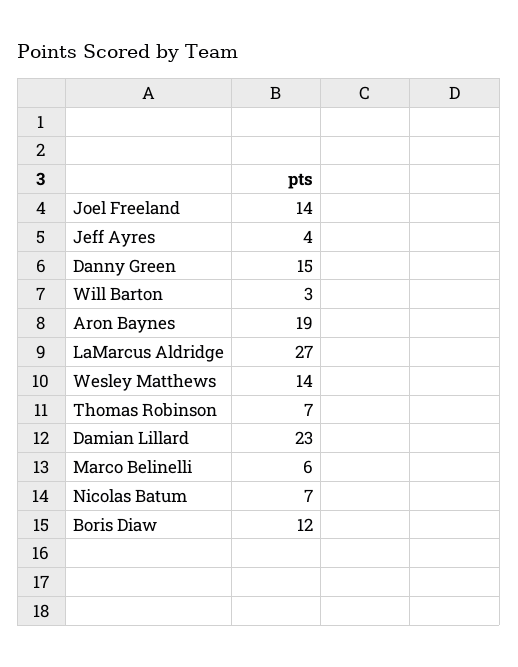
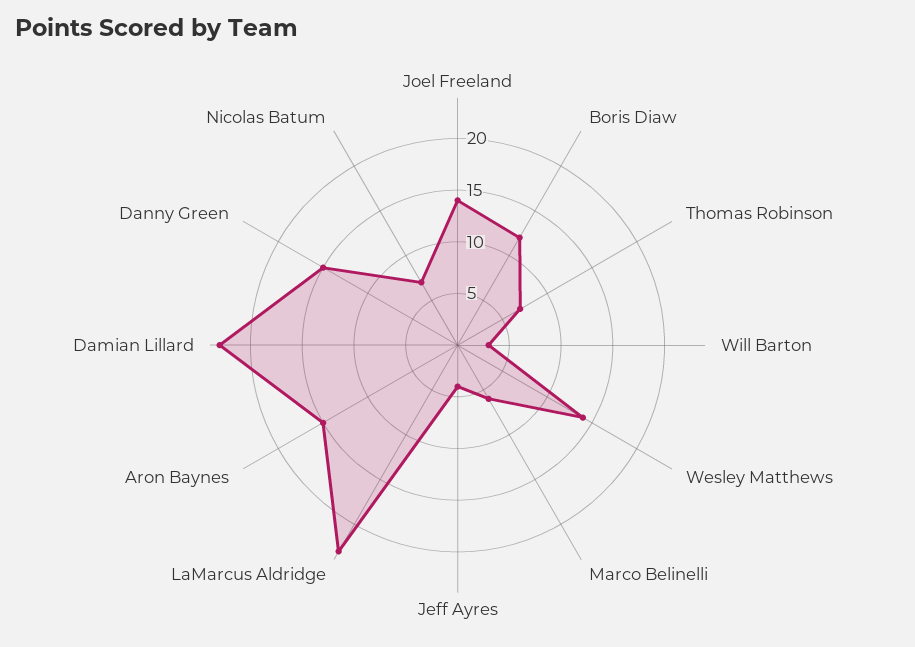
  {
    "Joel Freeland": 14,
    "Jeff Ayres": 4,
    "Danny Green": 15,
    "Will Barton": 3,
-   "Aron Baynes": 19,
+   "Aron Baynes": 15,
-   "LaMarcus Aldridge": 27,
+   "LaMarcus Aldridge": 23,
    "Wesley Matthews": 14,
    "Thomas Robinson": 7,
    "Damian Lillard": 23,
    "Marco Belinelli": 6,
    "Nicolas Batum": 7,
    "Boris Diaw": 12
  }

